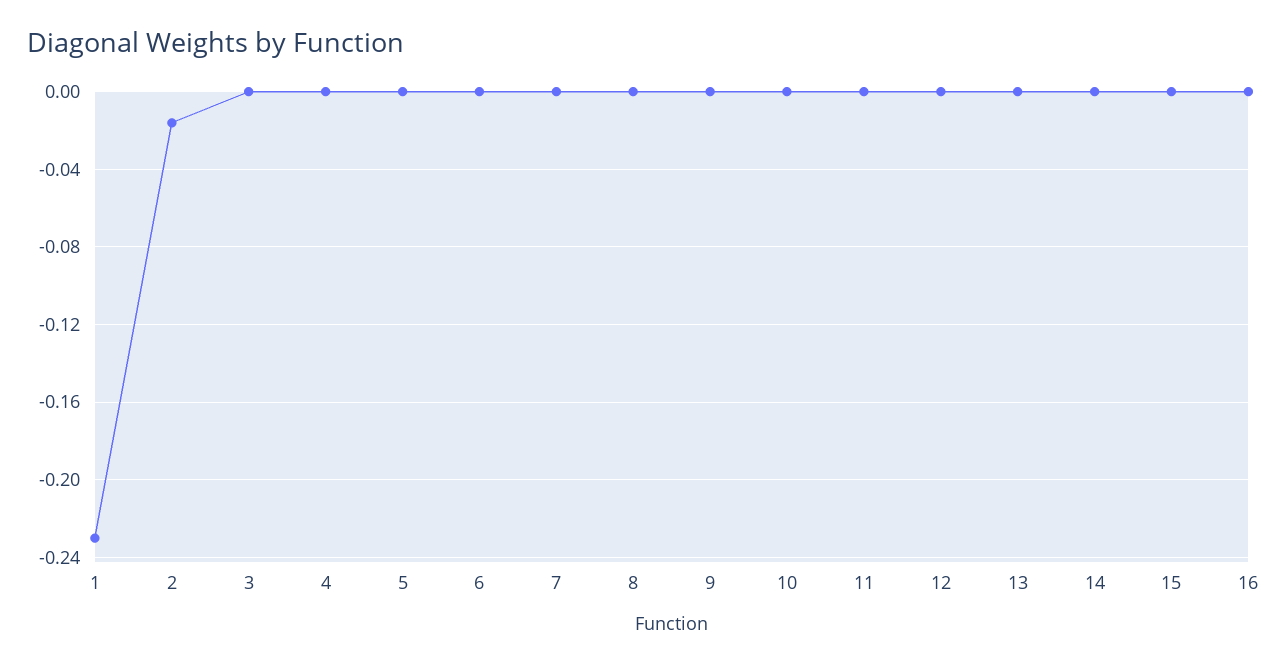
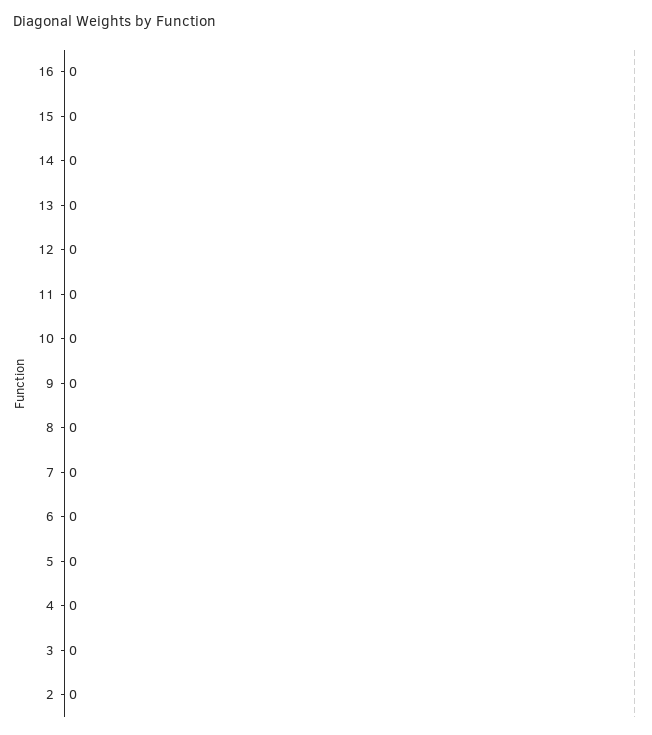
  {
-   "1": -0.23,
-   "2": -0.015,
+   "2": 0,
    "3": 0,
    "4": 0,
    "5": 0,
    "6": 0,
    "7": 0,
    "8": 0,
    "9": 0,
    "10": 0,
    "11": 0,
    "12": 0,
    "13": 0,
    "14": 0,
    "15": 0,
    "16": 0
  }

